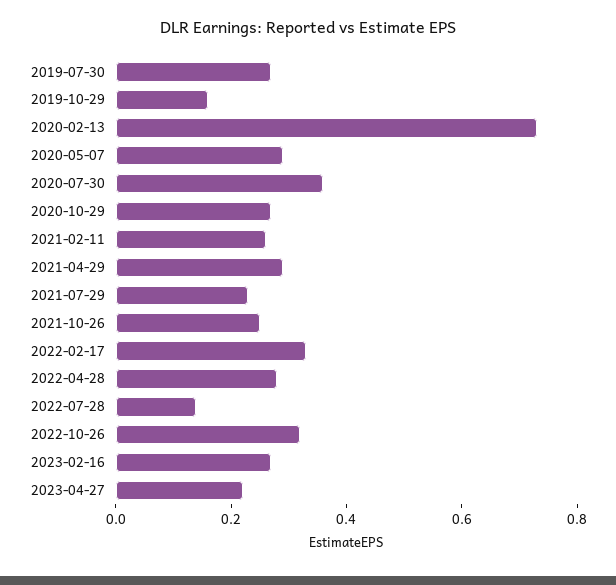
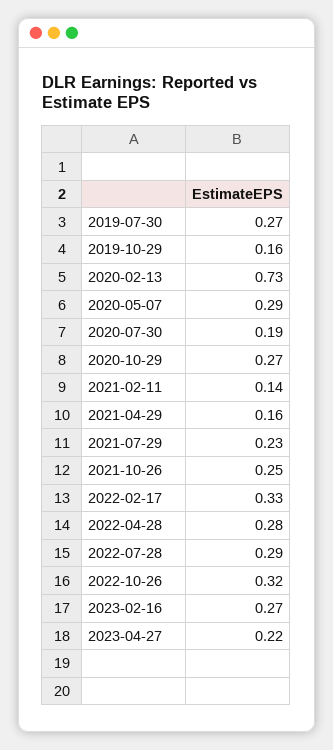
  {
    "2019-07-30": 0.27,
    "2019-10-29": 0.16,
    "2020-02-13": 0.73,
    "2020-05-07": 0.29,
-   "2020-07-30": 0.35,
+   "2020-07-30": 0.19,
    "2020-10-29": 0.27,
-   "2021-02-11": 0.25,
+   "2021-02-11": 0.14,
-   "2021-04-29": 0.3,
+   "2021-04-29": 0.16,
    "2021-07-29": 0.23,
    "2021-10-26": 0.25,
    "2022-02-17": 0.33,
    "2022-04-28": 0.28,
-   "2022-07-28": 0.15,
+   "2022-07-28": 0.29,
    "2022-10-26": 0.32,
    "2023-02-16": 0.27,
    "2023-04-27": 0.22
  }

